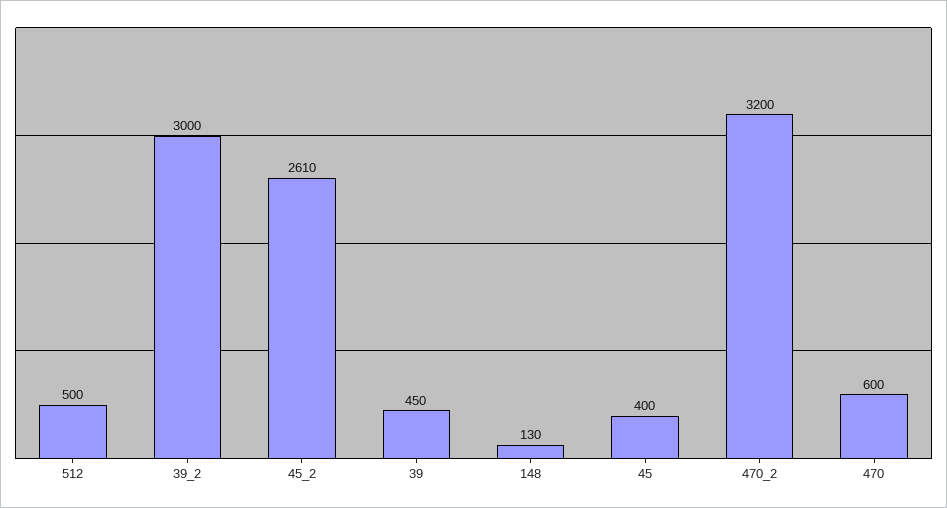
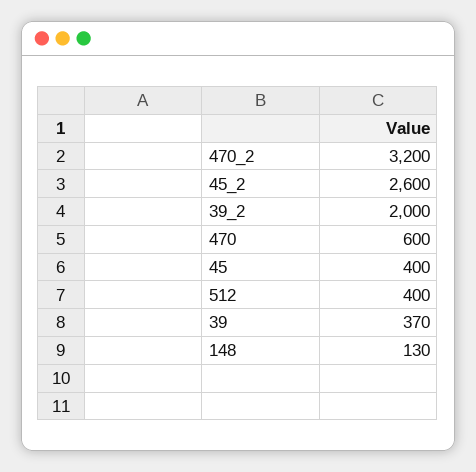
  {
-   "512": 500,
+   "512": 400,
-   "39_2": 3000,
+   "39_2": 2000,
-   "45_2": 2610,
+   "45_2": 2600,
-   "39": 450,
+   "39": 370,
    "148": 130,
    "45": 400,
    "470_2": 3200,
    "470": 600
  }

